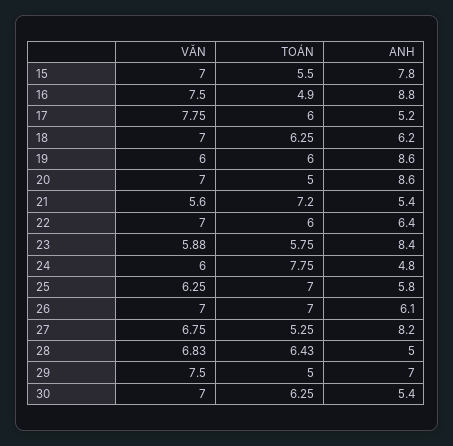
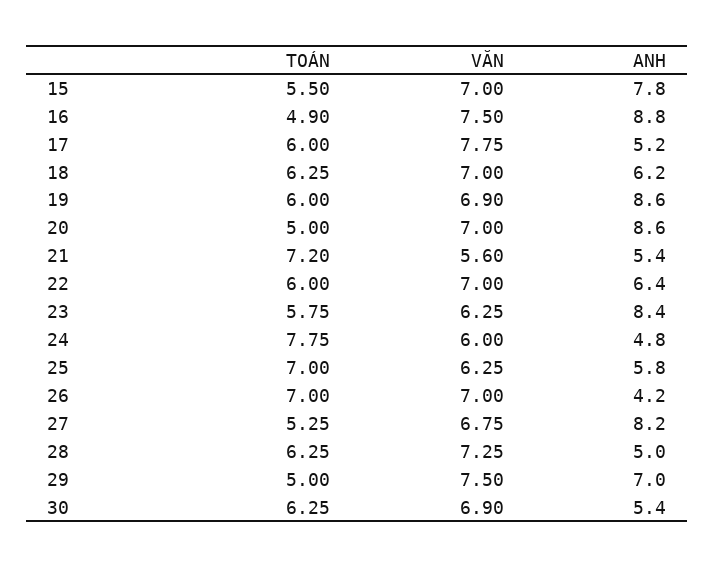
  {
    "VĂN": {
      "15": 7,
      "16": 7.5,
      "17": 7.75,
      "18": 7,
-     "19": 6,
+     "19": 6.9,
      "20": 7,
      "21": 5.6,
      "22": 7,
-     "23": 5.88,
+     "23": 6.25,
      "24": 6,
      "25": 6.25,
      "26": 7,
      "27": 6.75,
-     "28": 6.83,
+     "28": 7.25,
      "29": 7.5,
-     "30": 7
+     "30": 6.9
    },
    "TOÁN": {
      "15": 5.5,
      "16": 4.9,
      "17": 6,
      "18": 6.25,
      "19": 6,
      "20": 5,
      "21": 7.2,
      "22": 6,
      "23": 5.75,
      "24": 7.75,
      "25": 7,
      "26": 7,
      "27": 5.25,
-     "28": 6.43,
+     "28": 6.25,
      "29": 5,
      "30": 6.25
    },
    "ANH": {
      "15": 7.8,
      "16": 8.8,
      "17": 5.2,
      "18": 6.2,
      "19": 8.6,
      "20": 8.6,
      "21": 5.4,
      "22": 6.4,
      "23": 8.4,
      "24": 4.8,
      "25": 5.8,
-     "26": 6.1,
+     "26": 4.2,
      "27": 8.2,
      "28": 5,
      "29": 7,
      "30": 5.4
    }
  }

